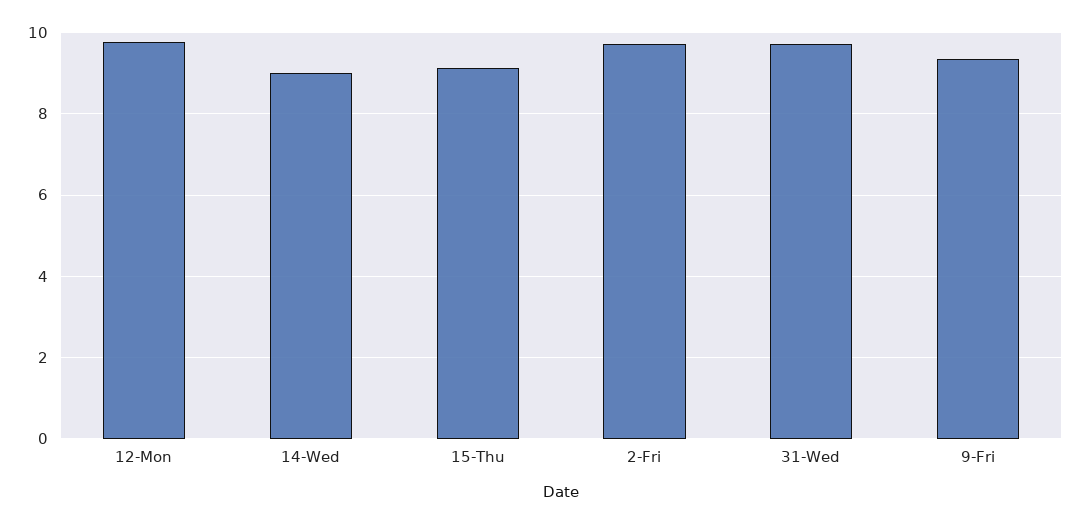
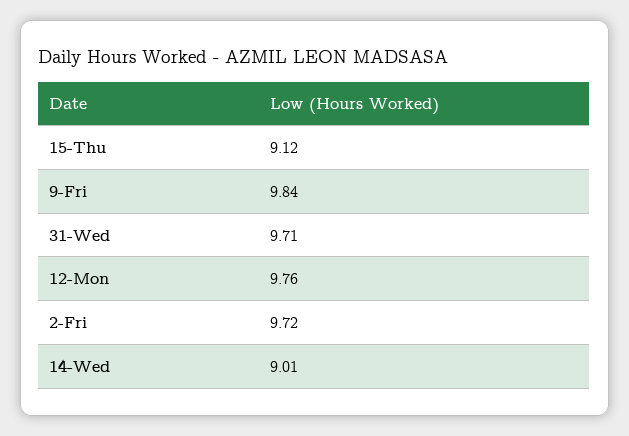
  {
    "12-Mon": 9.76,
    "14-Wed": 9.01,
    "15-Thu": 9.12,
    "2-Fri": 9.72,
    "31-Wed": 9.71,
-   "9-Fri": 9.4
+   "9-Fri": 9.84
  }

